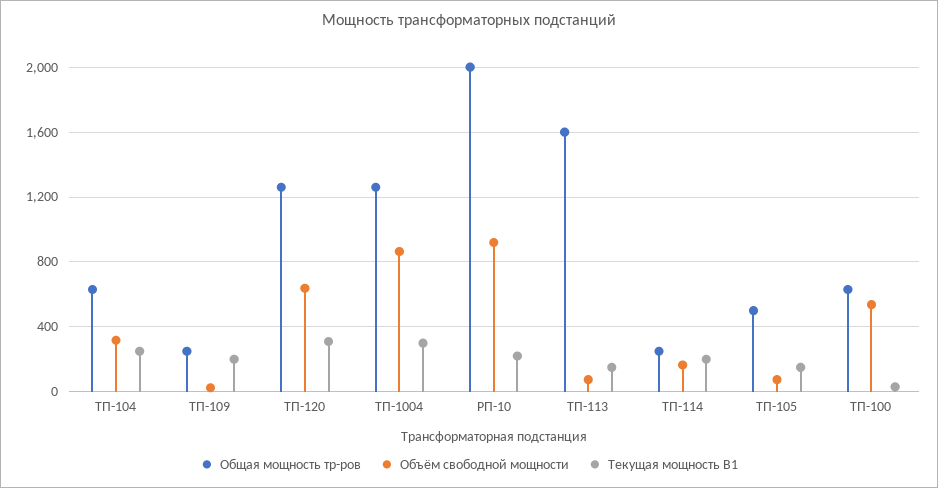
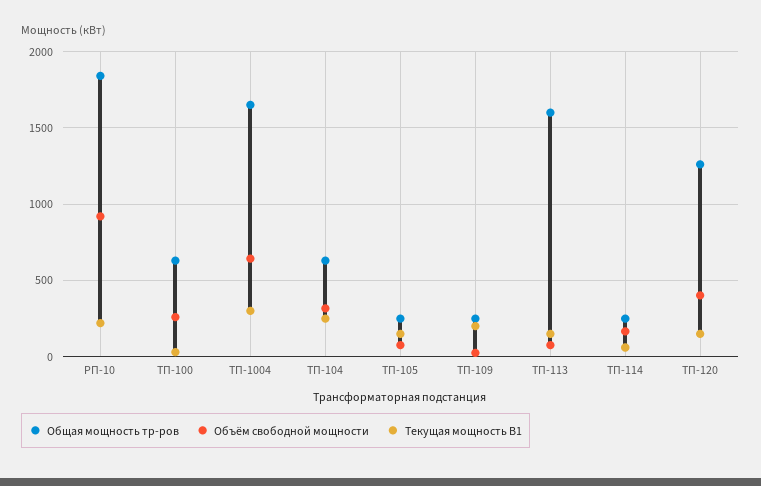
  {
    "Общая мощность тр-ров": {
      "ТП-104": 650,
      "ТП-109": 250,
      "ТП-120": 1250,
-     "ТП-1004": 1250,
+     "ТП-1004": 1650,
-     "РП-10": 2000,
+     "РП-10": 1850,
      "ТП-113": 1600,
      "ТП-114": 250,
-     "ТП-105": 500,
+     "ТП-105": 250,
      "ТП-100": 650
    },
    "Объём свободной мощности": {
      "ТП-104": 300,
      "ТП-109": 50,
-     "ТП-120": 650,
+     "ТП-120": 400,
-     "ТП-1004": 850,
+     "ТП-1004": 650,
      "РП-10": 900,
      "ТП-113": 100,
      "ТП-114": 150,
      "ТП-105": 100,
-     "ТП-100": 550
+     "ТП-100": 250
    },
    "Текущая мощность В1": {
      "ТП-104": 250,
      "ТП-109": 200,
-     "ТП-120": 300,
+     "ТП-120": 150,
      "ТП-1004": 300,
      "РП-10": 200,
      "ТП-113": 150,
-     "ТП-114": 200,
+     "ТП-114": 50,
      "ТП-105": 150,
      "ТП-100": 50
    }
  }

